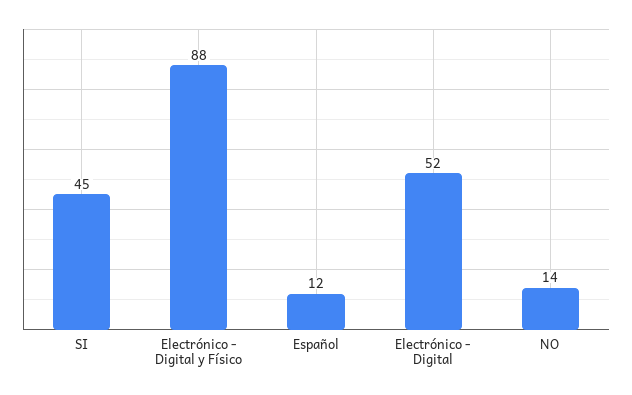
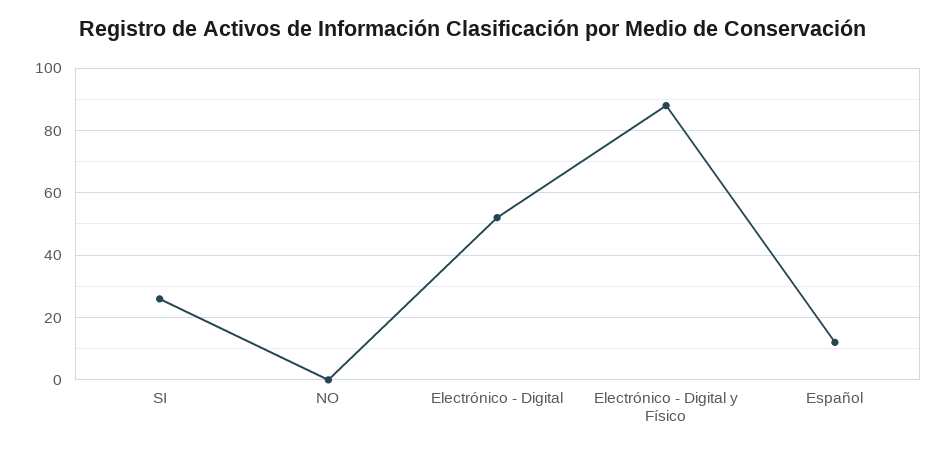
  {
-   "SI": 45,
+   "SI": 25,
    "Electrónico - Digital y Físico": 88,
    "Español": 12,
    "Electrónico - Digital": 52,
-   "NO": 14
+   "NO": 0
  }

